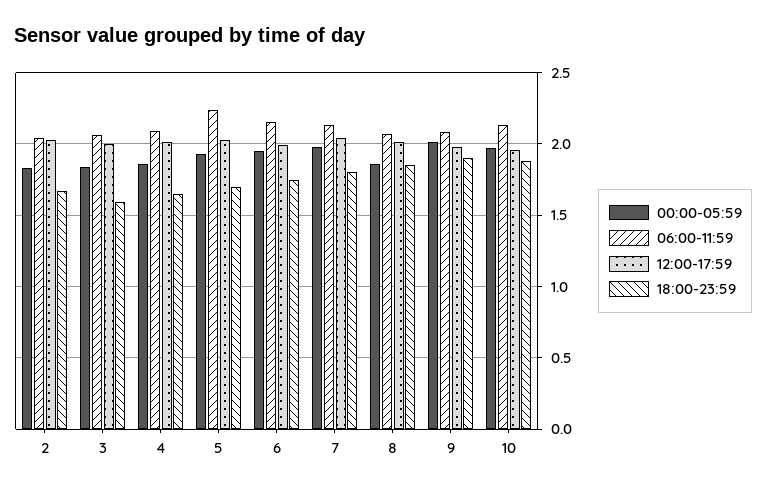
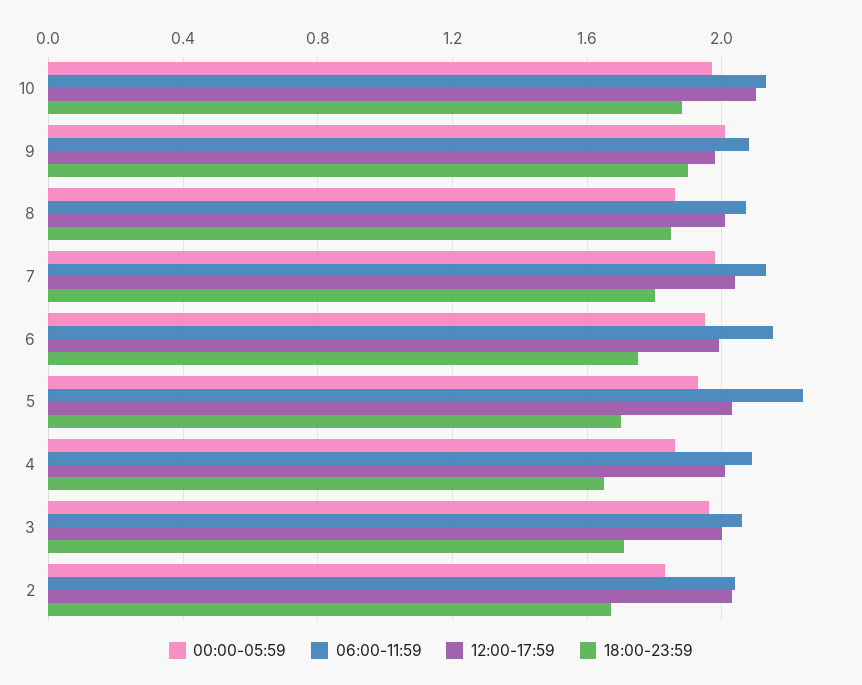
  {
    "00:00-05:59": {
      "2": 1.85,
-     "3": 1.85,
+     "3": 1.95,
      "4": 1.85,
      "5": 1.95,
      "6": 1.95,
      "7": 2,
      "8": 1.85,
      "9": 2,
      "10": 1.95
    },
    "06:00-11:59": {
      "2": 2.05,
      "3": 2.05,
      "4": 2.1,
      "5": 2.25,
      "6": 2.15,
      "7": 2.15,
      "8": 2.05,
      "9": 2.1,
      "10": 2.15
    },
    "12:00-17:59": {
      "2": 2.05,
      "3": 2,
      "4": 2,
      "5": 2.05,
      "6": 2,
      "7": 2.05,
      "8": 2,
      "9": 2,
-     "10": 1.95
+     "10": 2.1
    },
    "18:00-23:59": {
      "2": 1.65,
-     "3": 1.6,
+     "3": 1.7,
      "4": 1.65,
      "5": 1.7,
      "6": 1.75,
      "7": 1.8,
      "8": 1.85,
      "9": 1.9,
      "10": 1.9
    }
  }

